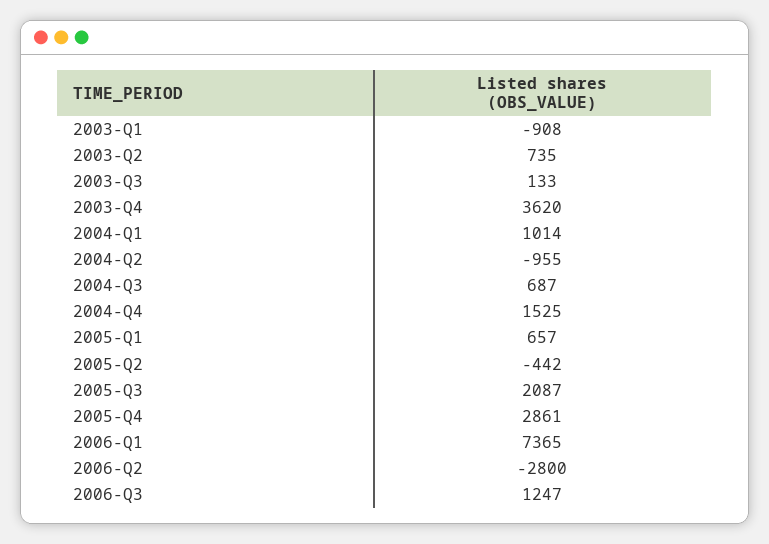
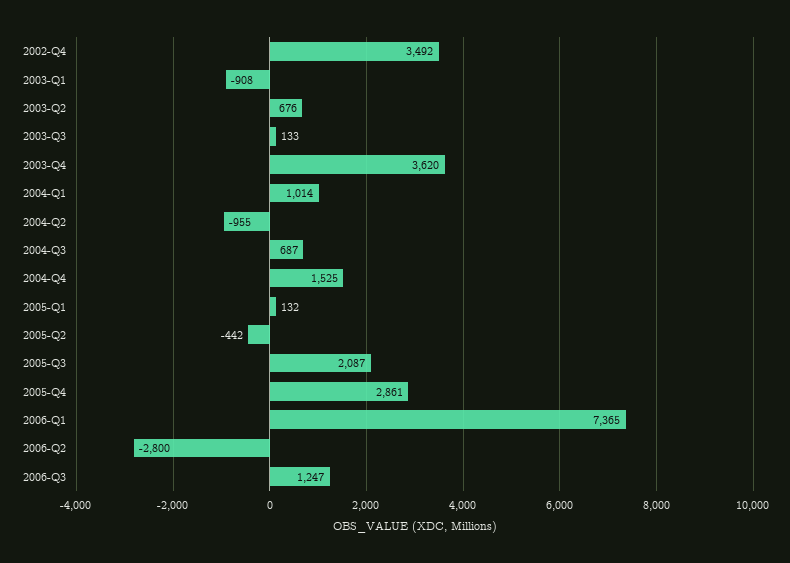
  {
    "2003-Q1": -908,
-   "2003-Q2": 735,
+   "2003-Q2": 676,
    "2003-Q3": 133,
    "2003-Q4": 3620,
    "2004-Q1": 1014,
    "2004-Q2": -955,
    "2004-Q3": 687,
    "2004-Q4": 1525,
-   "2005-Q1": 657,
+   "2005-Q1": 132,
    "2005-Q2": -442,
    "2005-Q3": 2087,
    "2005-Q4": 2861,
    "2006-Q1": 7365,
    "2006-Q2": -2800,
-   "2006-Q3": 1247
+   "2006-Q3": 1247,
+   "2002-Q4": 3492
  }

